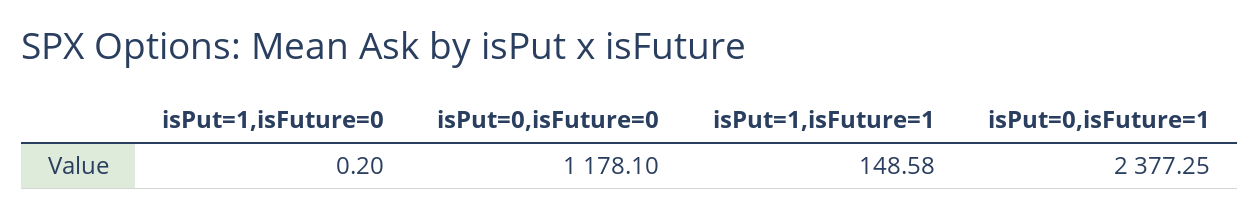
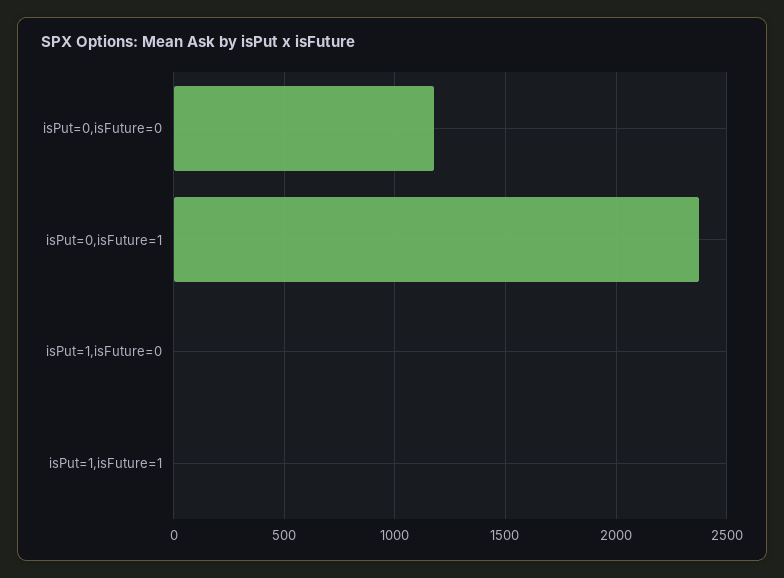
  {
    "isPut=1,isFuture=0": 0.2,
    "isPut=0,isFuture=0": 1178.1,
-   "isPut=1,isFuture=1": 148.58,
+   "isPut=1,isFuture=1": 0,
    "isPut=0,isFuture=1": 2377.25
  }

